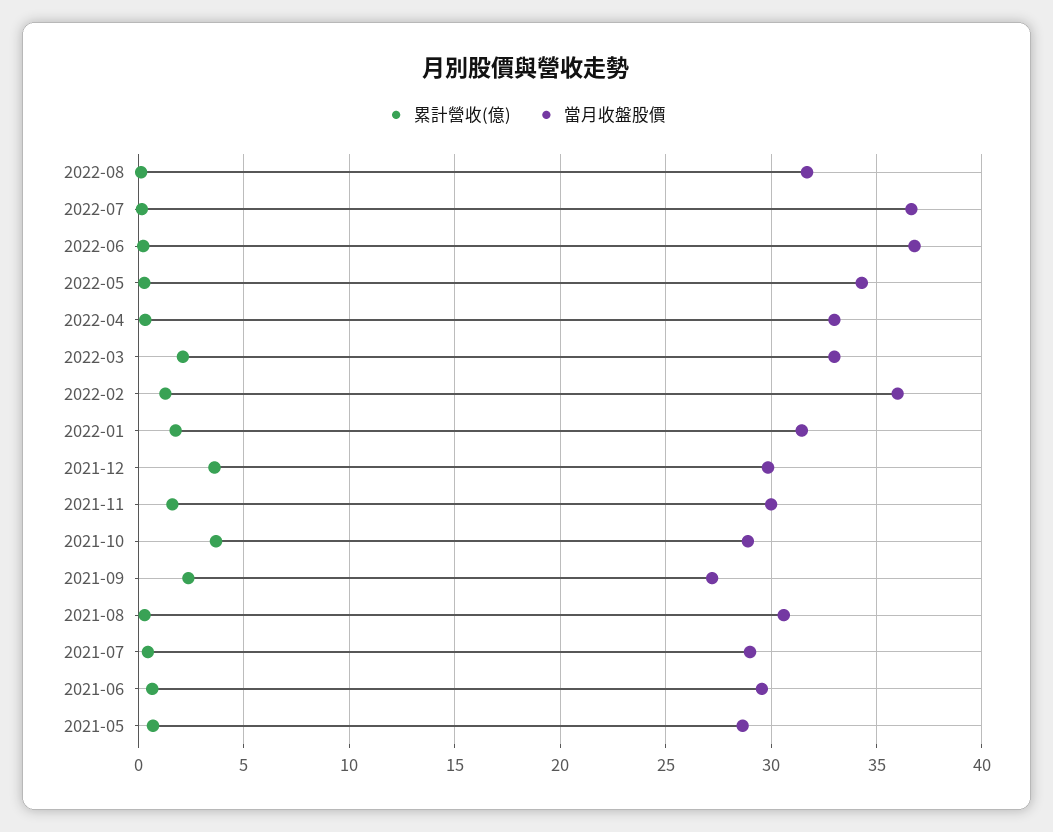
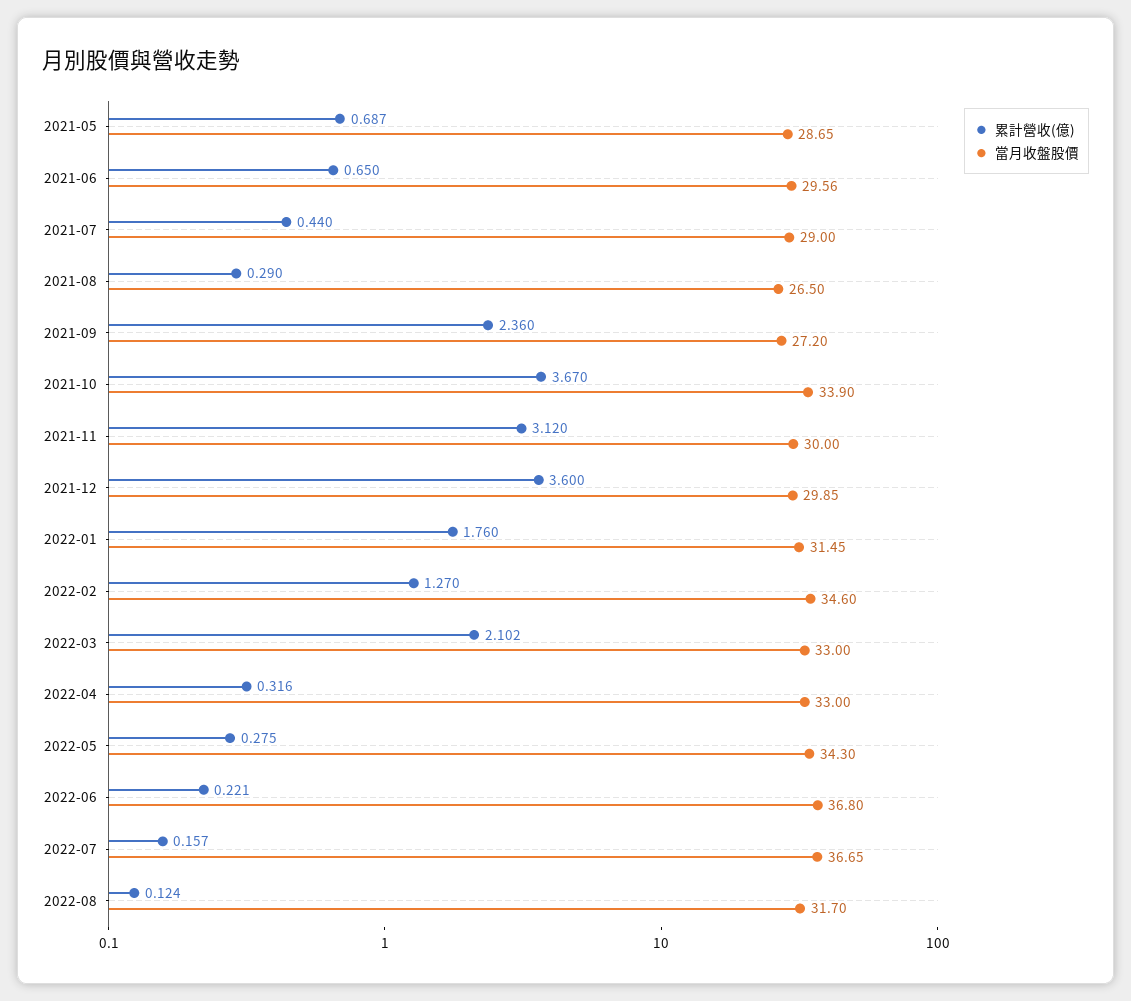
  {
    "累計營收(億)": {
      "2022-08": 0.124,
      "2022-07": 0.157,
      "2022-06": 0.221,
      "2022-05": 0.275,
      "2022-04": 0.316,
      "2022-03": 2.102,
      "2022-02": 1.27,
      "2022-01": 1.76,
      "2021-12": 3.6,
-     "2021-11": 1.5,
+     "2021-11": 3.12,
      "2021-10": 3.67,
      "2021-09": 2.36,
      "2021-08": 0.29,
      "2021-07": 0.44,
      "2021-06": 0.65,
      "2021-05": 0.687
    },
    "當月收盤股價": {
      "2022-08": 31.7,
      "2022-07": 36.65,
      "2022-06": 36.8,
      "2022-05": 34.3,
      "2022-04": 33,
      "2022-03": 33,
-     "2022-02": 36,
+     "2022-02": 34.6,
      "2022-01": 31.45,
      "2021-12": 29.85,
      "2021-11": 30,
-     "2021-10": 29,
+     "2021-10": 33.9,
      "2021-09": 27.2,
-     "2021-08": 30.5,
+     "2021-08": 26.5,
      "2021-07": 29,
      "2021-06": 29.56,
      "2021-05": 28.65
    }
  }

